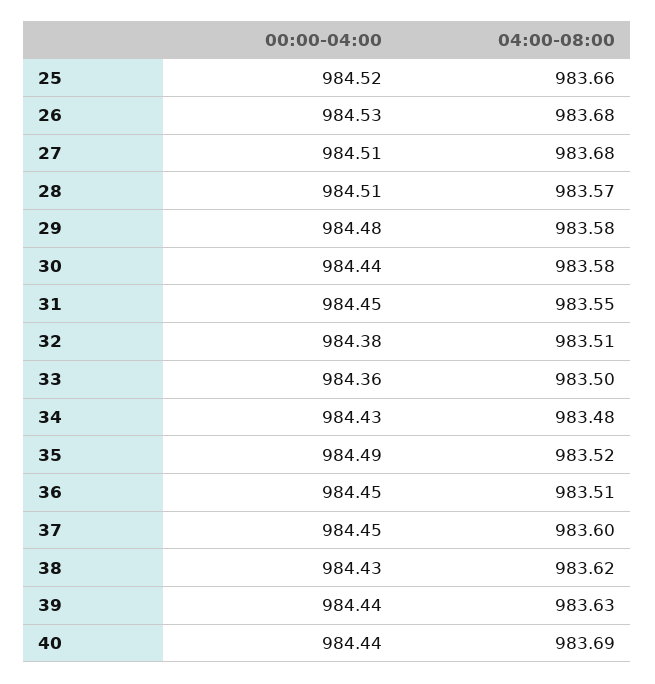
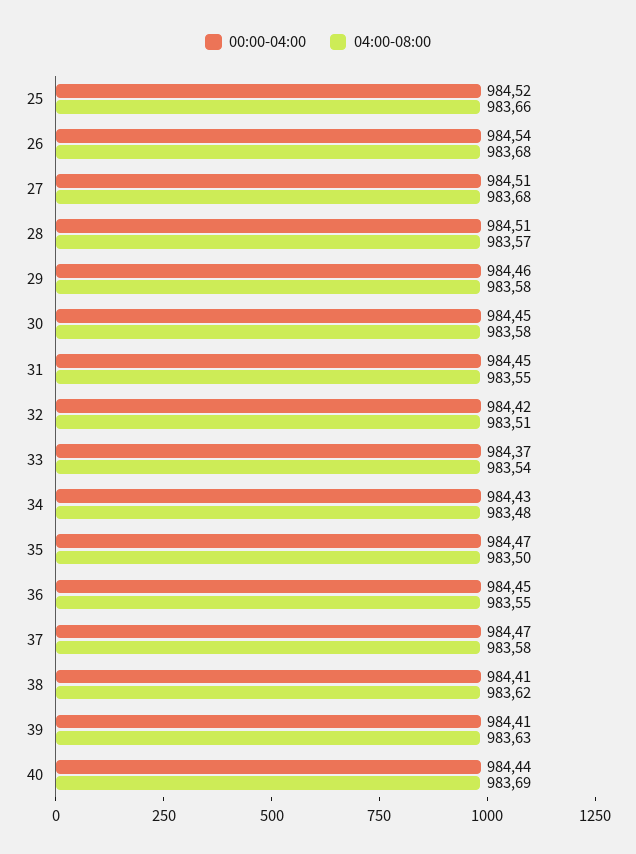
  {
    "00:00-04:00": {
      "25": 984.52,
-     "26": 984.53,
+     "26": 984.54,
      "27": 984.51,
      "28": 984.51,
-     "29": 984.48,
+     "29": 984.46,
-     "30": 984.44,
+     "30": 984.45,
      "31": 984.45,
-     "32": 984.38,
+     "32": 984.42,
-     "33": 984.36,
+     "33": 984.37,
      "34": 984.43,
-     "35": 984.49,
+     "35": 984.47,
      "36": 984.45,
-     "37": 984.45,
+     "37": 984.47,
-     "38": 984.43,
+     "38": 984.41,
-     "39": 984.44,
+     "39": 984.41,
      "40": 984.44
    },
    "04:00-08:00": {
      "25": 983.66,
      "26": 983.68,
      "27": 983.68,
      "28": 983.57,
      "29": 983.58,
      "30": 983.58,
      "31": 983.55,
      "32": 983.51,
-     "33": 983.5,
+     "33": 983.54,
      "34": 983.48,
-     "35": 983.52,
+     "35": 983.5,
-     "36": 983.51,
+     "36": 983.55,
-     "37": 983.6,
+     "37": 983.58,
      "38": 983.62,
      "39": 983.63,
      "40": 983.69
    }
  }

